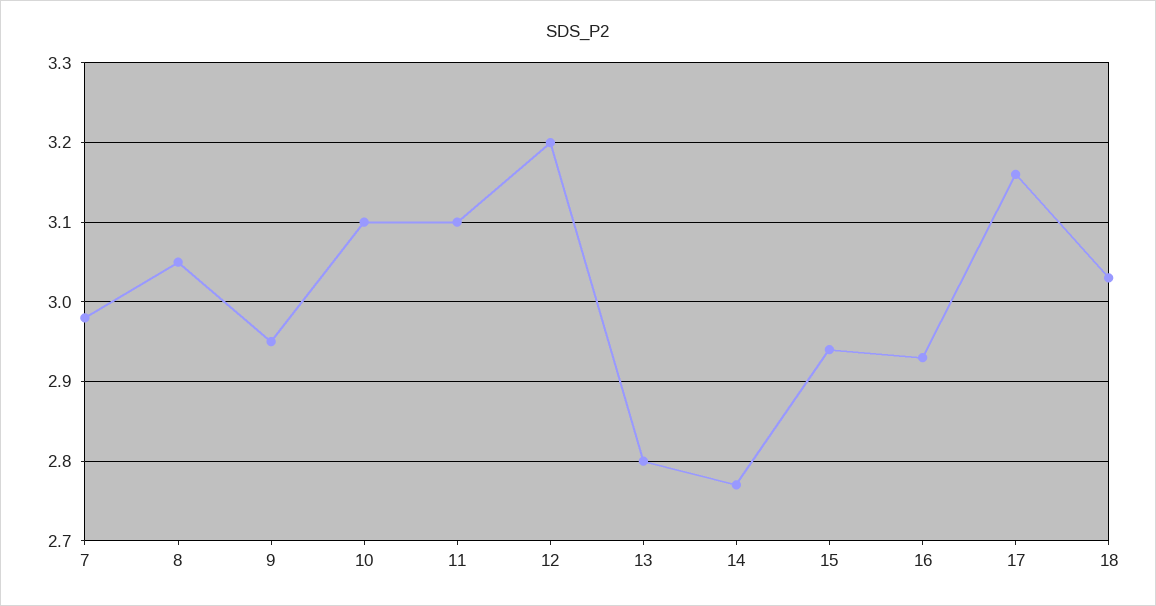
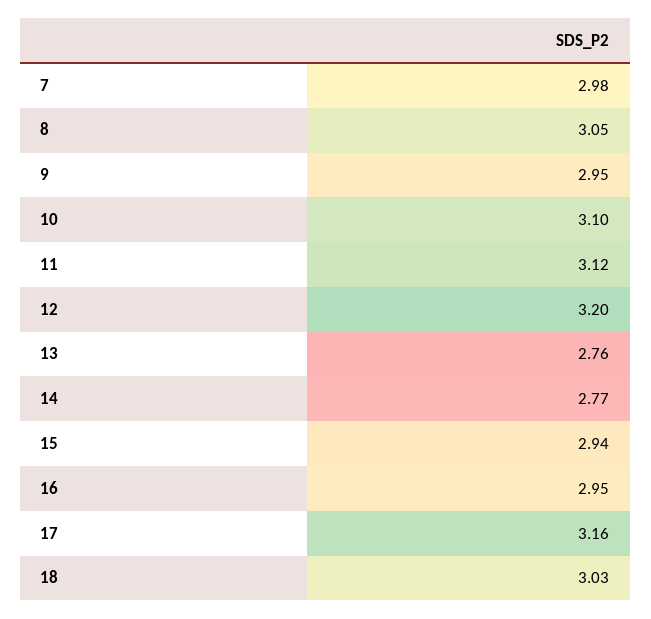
  {
    "7": 2.98,
    "8": 3.05,
    "9": 2.95,
    "10": 3.1,
-   "11": 3.1,
+   "11": 3.12,
    "12": 3.2,
-   "13": 2.8,
+   "13": 2.76,
    "14": 2.77,
    "15": 2.94,
-   "16": 2.93,
+   "16": 2.95,
    "17": 3.16,
    "18": 3.03
  }

